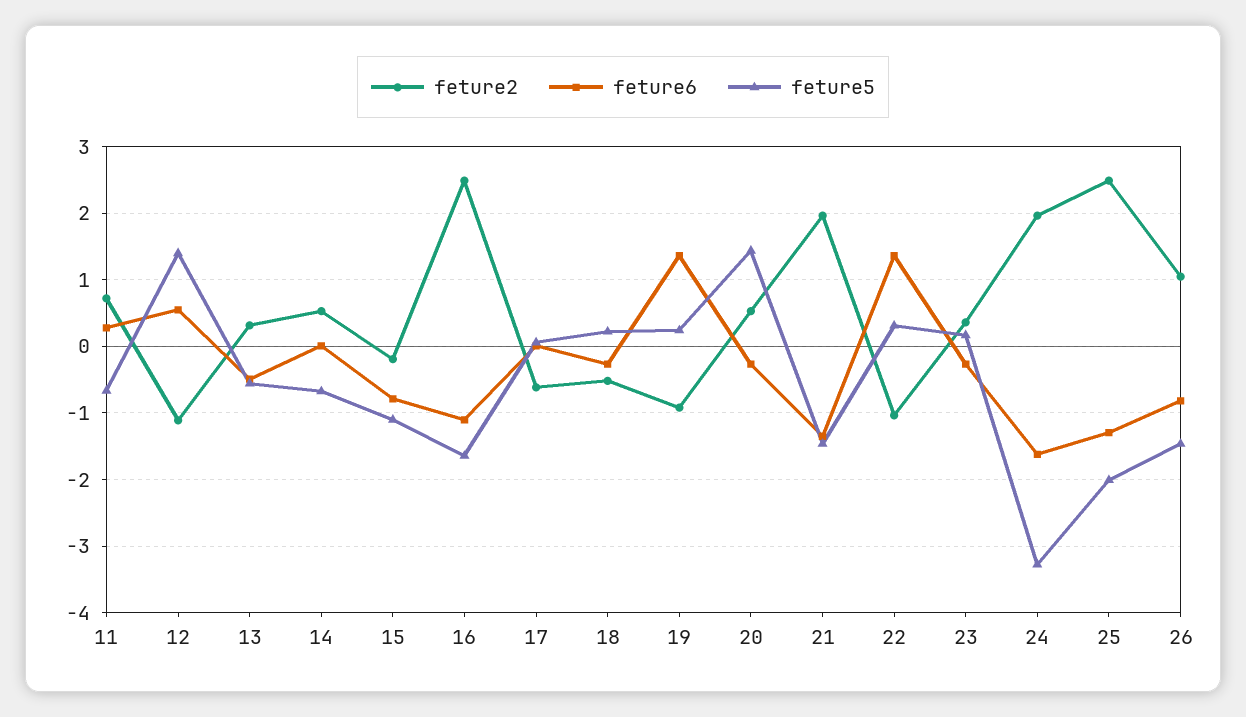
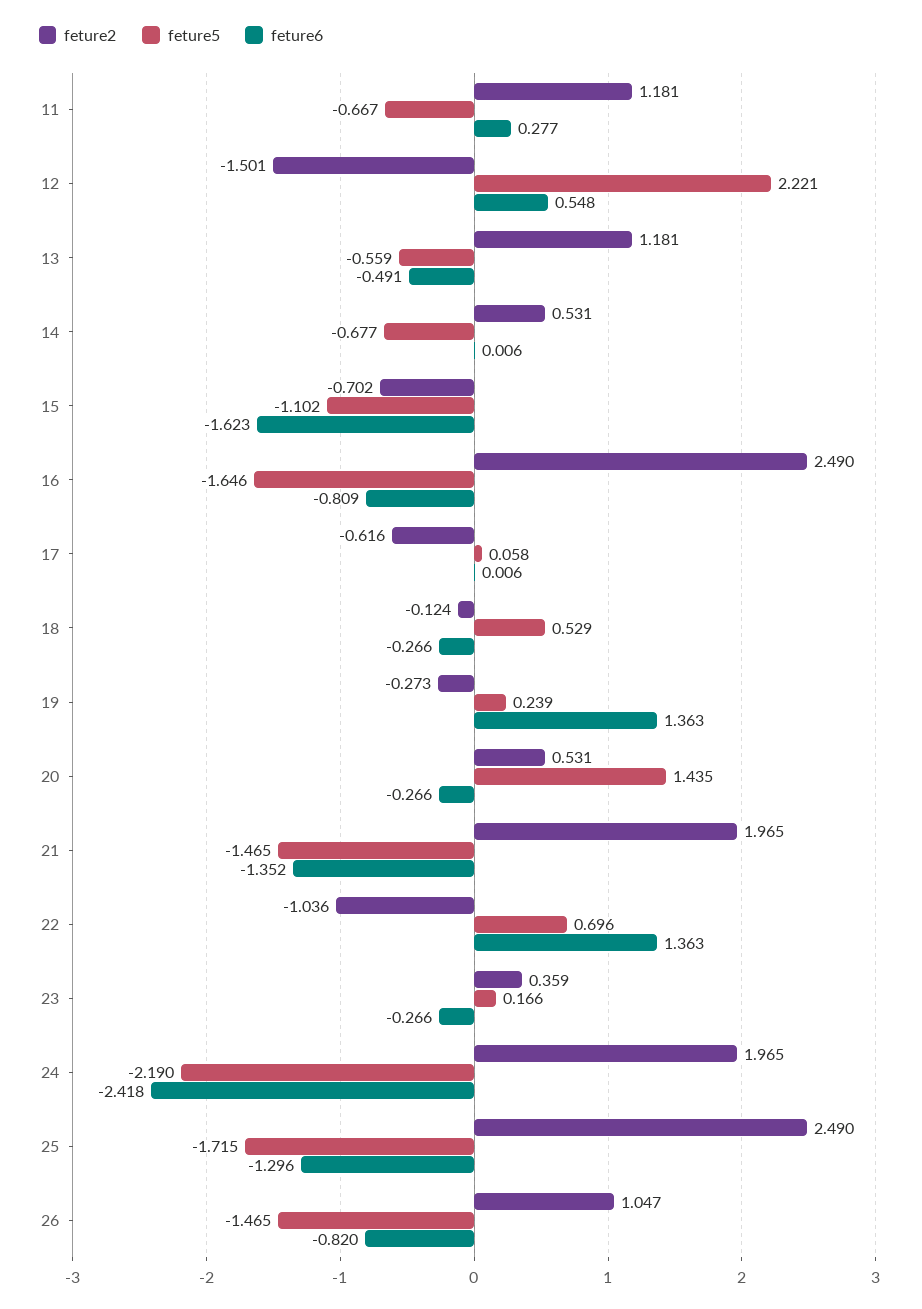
  {
    "feture2": {
-     "11": 0.7,
+     "11": 1.181,
-     "12": -1.1,
+     "12": -1.501,
-     "13": 0.3,
+     "13": 1.181,
      "14": 0.531,
-     "15": -0.2,
+     "15": -0.702,
      "16": 2.49,
      "17": -0.616,
-     "18": -0.5,
+     "18": -0.124,
-     "19": -0.9,
+     "19": -0.273,
      "20": 0.531,
      "21": 1.965,
      "22": -1.036,
      "23": 0.359,
      "24": 1.965,
      "25": 2.49,
      "26": 1.047
    },
    "feture6": {
      "11": 0.277,
      "12": 0.548,
      "13": -0.491,
      "14": 0.006,
-     "15": -0.8,
+     "15": -1.623,
-     "16": -1.1,
+     "16": -0.809,
      "17": 0.006,
      "18": -0.266,
      "19": 1.363,
      "20": -0.266,
      "21": -1.352,
      "22": 1.363,
      "23": -0.266,
-     "24": -1.6,
+     "24": -2.418,
      "25": -1.296,
      "26": -0.82
    },
    "feture5": {
      "11": -0.667,
-     "12": 1.4,
+     "12": 2.221,
      "13": -0.559,
      "14": -0.677,
      "15": -1.102,
      "16": -1.646,
      "17": 0.058,
-     "18": 0.2,
+     "18": 0.529,
      "19": 0.239,
      "20": 1.435,
      "21": -1.465,
-     "22": 0.3,
+     "22": 0.696,
      "23": 0.166,
-     "24": -3.3,
+     "24": -2.19,
-     "25": -2,
+     "25": -1.715,
      "26": -1.465
    }
  }

